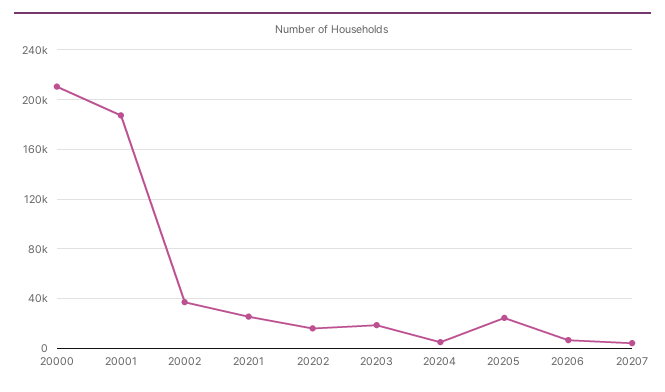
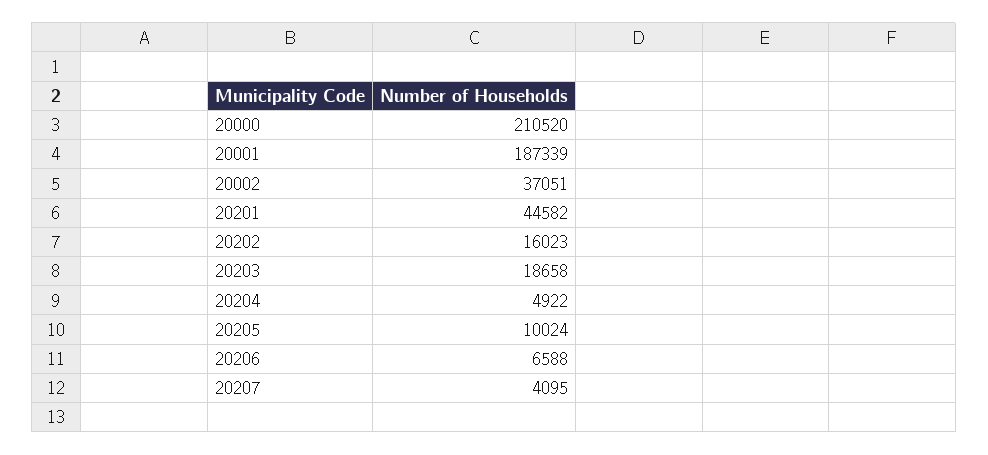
  {
    "20000": 210520,
    "20001": 187339,
    "20002": 37051,
-   "20201": 25000,
+   "20201": 44582,
    "20202": 16023,
    "20203": 18658,
    "20204": 4922,
-   "20205": 25000,
+   "20205": 10024,
    "20206": 6588,
    "20207": 4095
  }

